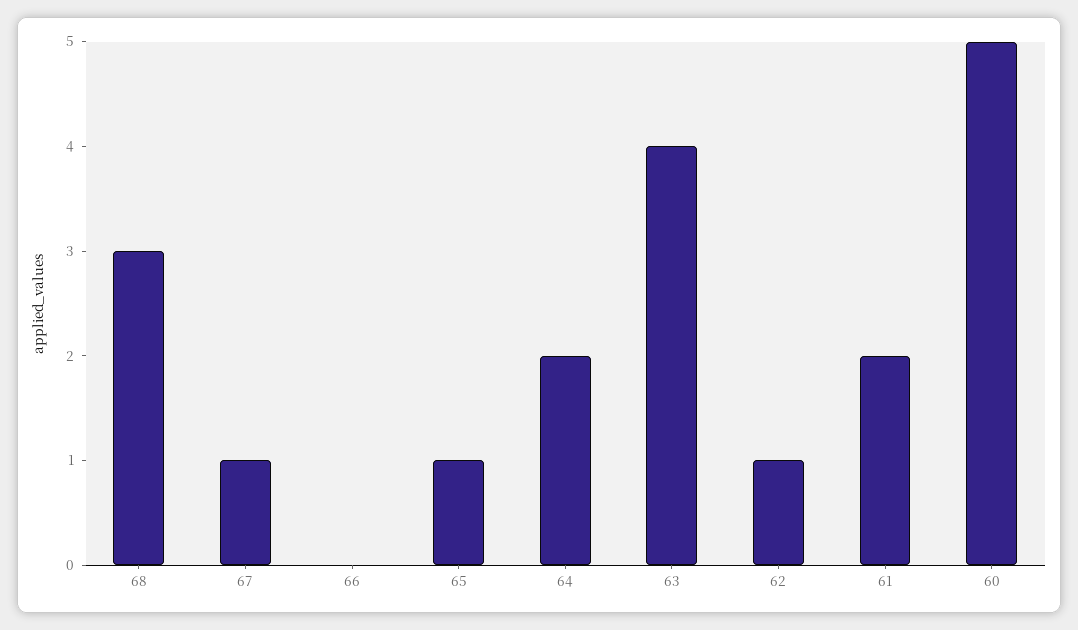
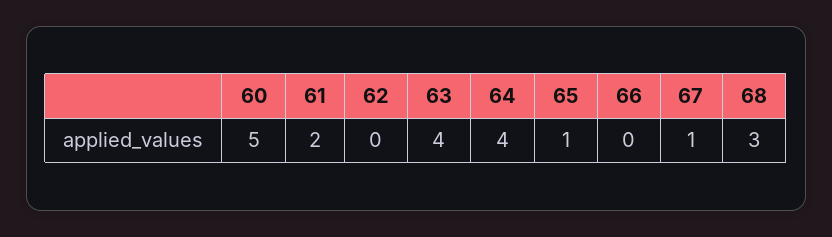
  {
    "68": 3,
    "67": 1,
    "66": 0,
    "65": 1,
-   "64": 2,
+   "64": 4,
    "63": 4,
-   "62": 1,
+   "62": 0,
    "61": 2,
    "60": 5
  }

